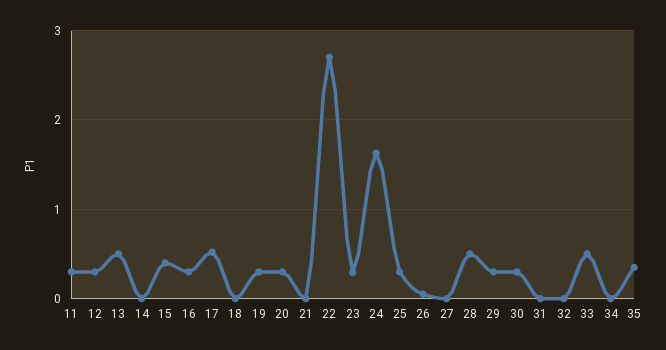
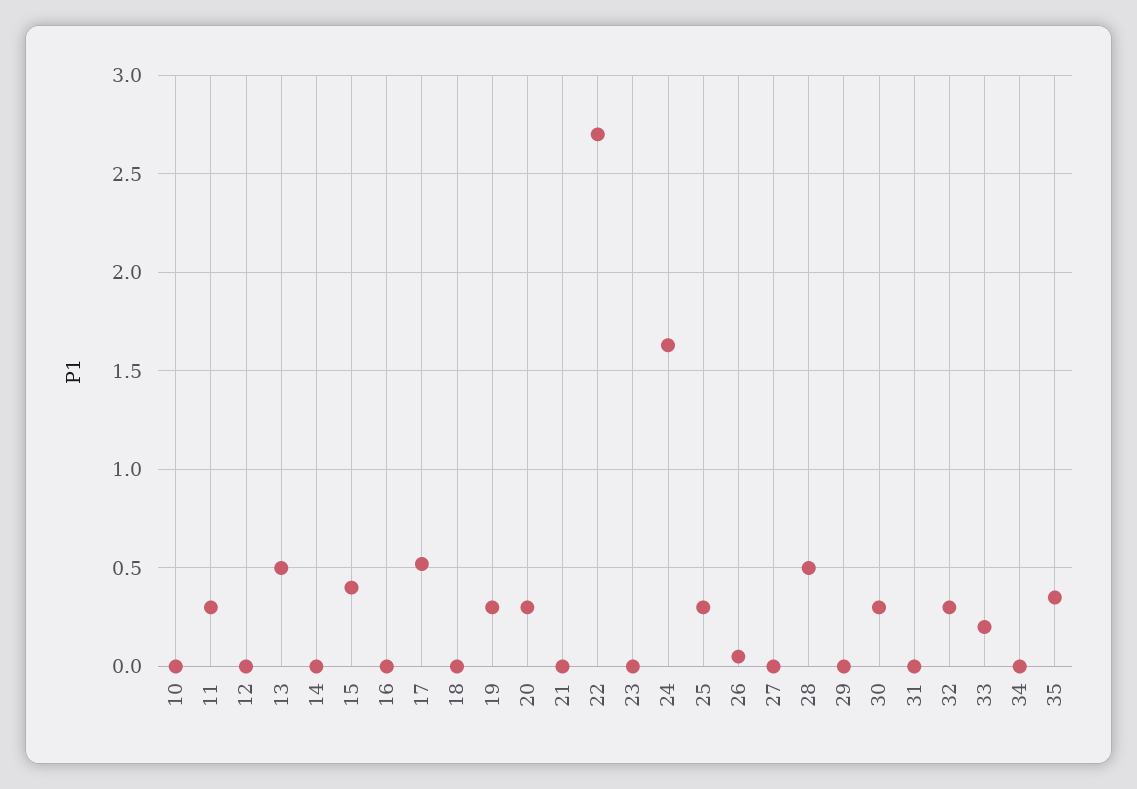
  {
    "11": 0.3,
-   "12": 0.3,
+   "12": 0,
    "13": 0.5,
    "14": 0,
    "15": 0.4,
-   "16": 0.3,
+   "16": 0,
    "17": 0.5,
    "18": 0,
    "19": 0.3,
    "20": 0.3,
    "21": 0,
    "22": 2.7,
-   "23": 0.3,
+   "23": 0,
    "24": 1.65,
    "25": 0.3,
    "26": 0.05,
    "27": 0,
    "28": 0.5,
-   "29": 0.3,
+   "29": 0,
    "30": 0.3,
    "31": 0,
-   "32": 0,
+   "32": 0.3,
-   "33": 0.5,
+   "33": 0.2,
    "34": 0,
-   "35": 0.35
+   "35": 0.35,
+   "10": 0
  }

